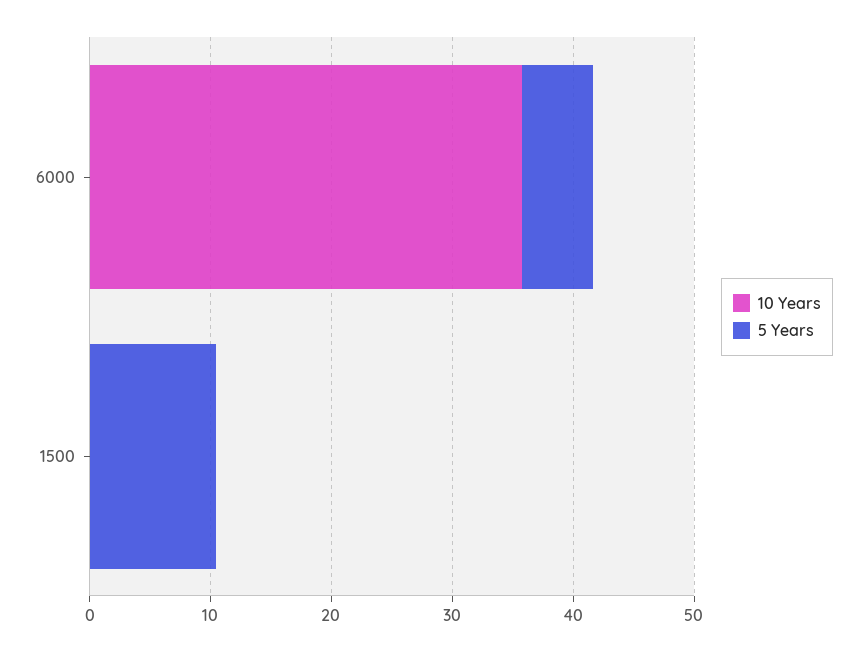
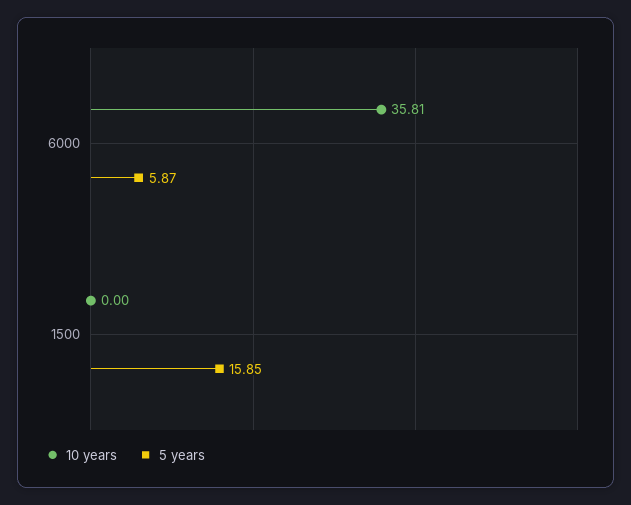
  {
    "10 Years": {
      "6000": 35.81,
      "1500": 0
    },
    "5 Years": {
      "6000": 5.87,
-     "1500": 10
+     "1500": 15.85
    }
  }

